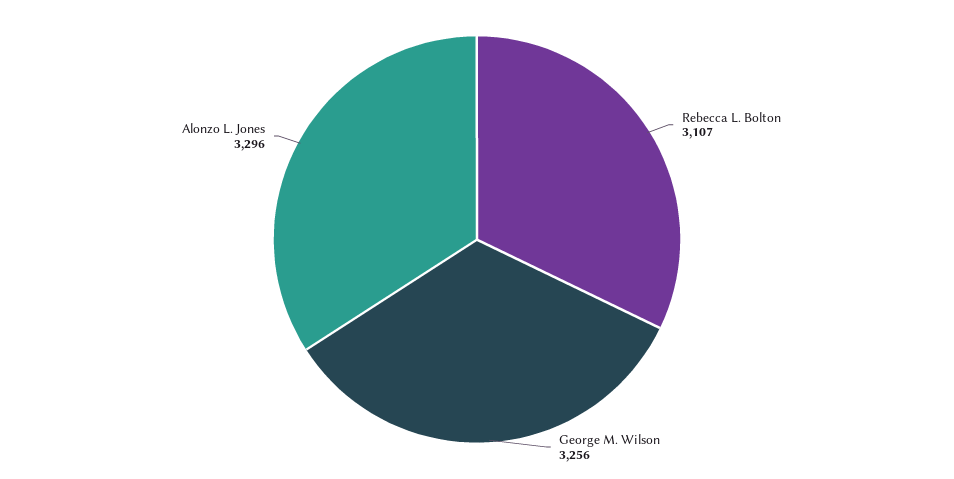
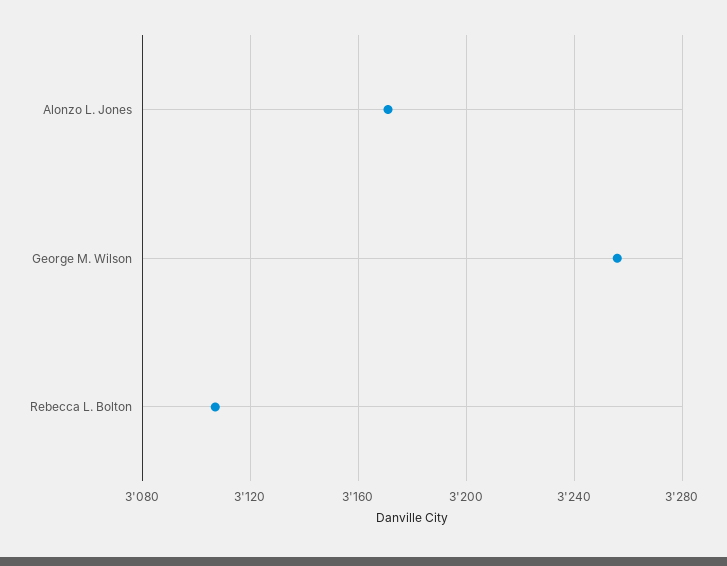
  {
    "Rebecca L. Bolton": 3107,
    "George M. Wilson": 3256,
-   "Alonzo L. Jones": 3296
+   "Alonzo L. Jones": 3170
  }

